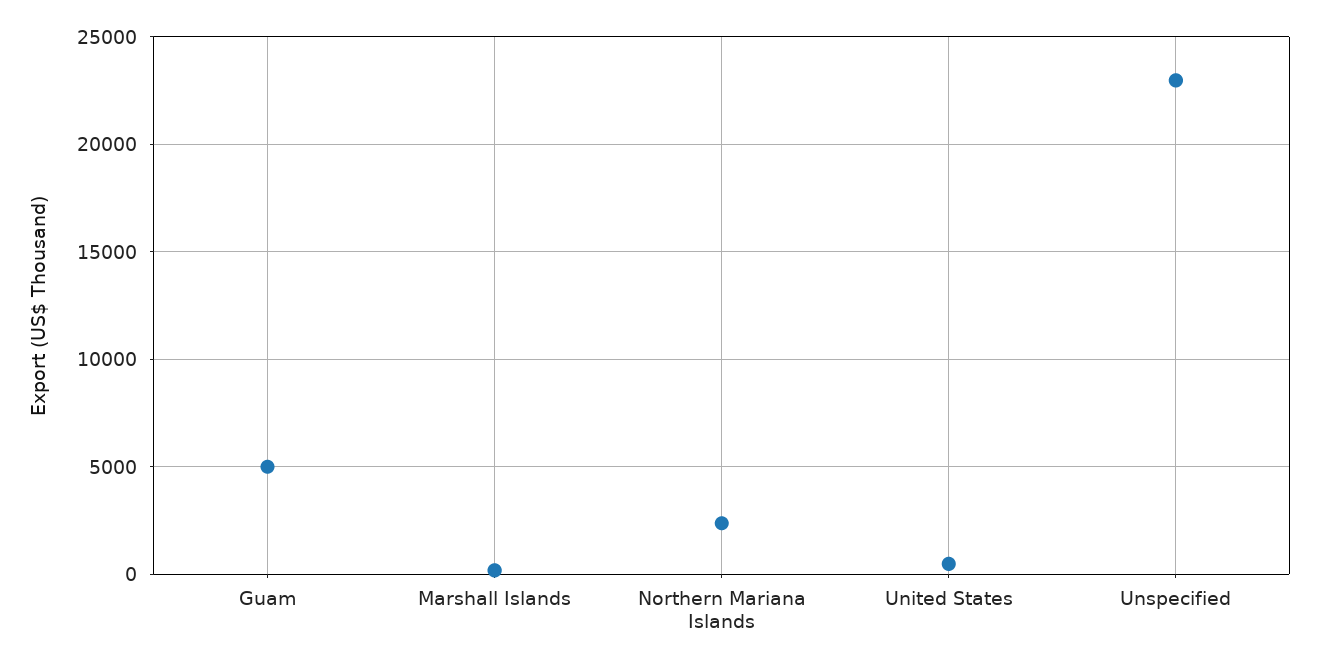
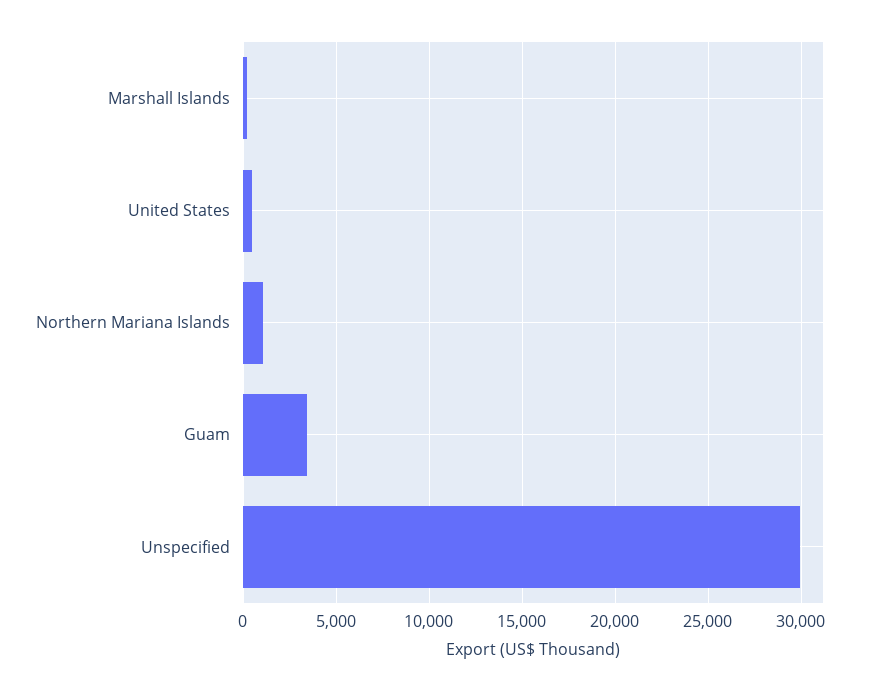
  {
-   "Guam": 5000,
+   "Guam": 3500,
    "Marshall Islands": 0,
-   "Northern Mariana Islands": 2500,
+   "Northern Mariana Islands": 1000,
    "United States": 500,
-   "Unspecified": 23000
+   "Unspecified": 30000
  }

